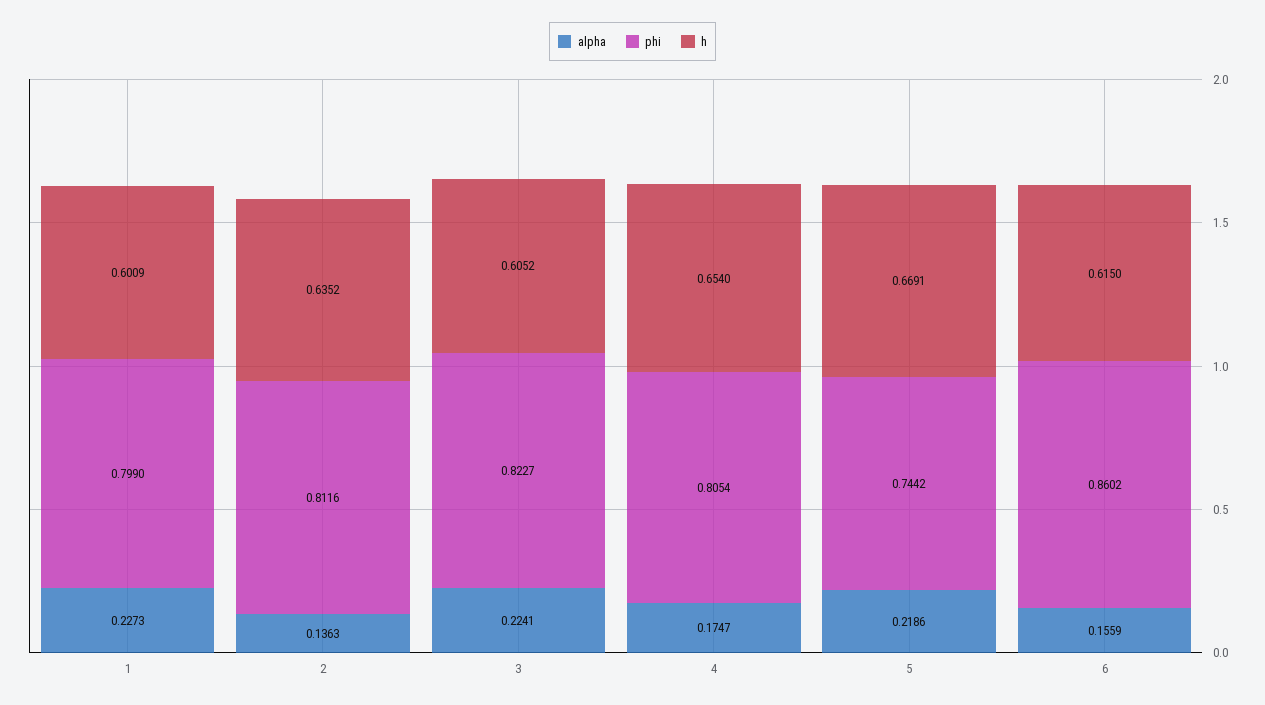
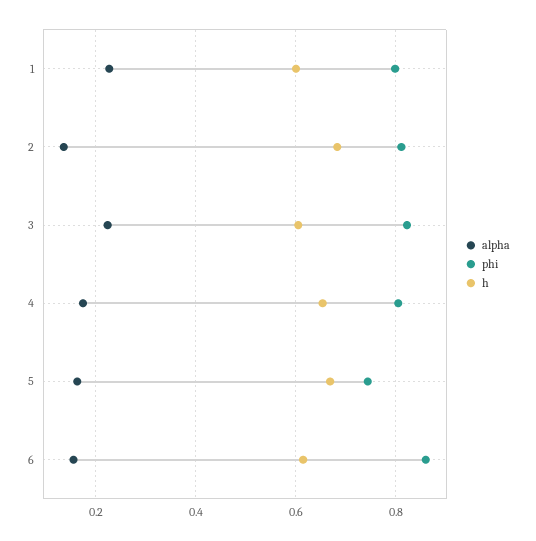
  {
    "alpha": {
      "1": 0.2273,
      "2": 0.1363,
      "3": 0.2241,
      "4": 0.1747,
-     "5": 0.2186,
+     "5": 0.16,
      "6": 0.1559
    },
    "phi": {
      "1": 0.799,
      "2": 0.8116,
      "3": 0.8227,
      "4": 0.8054,
      "5": 0.7442,
      "6": 0.8602
    },
    "h": {
      "1": 0.6009,
-     "2": 0.6352,
+     "2": 0.68,
      "3": 0.6052,
      "4": 0.654,
      "5": 0.6691,
      "6": 0.615
    }
  }

